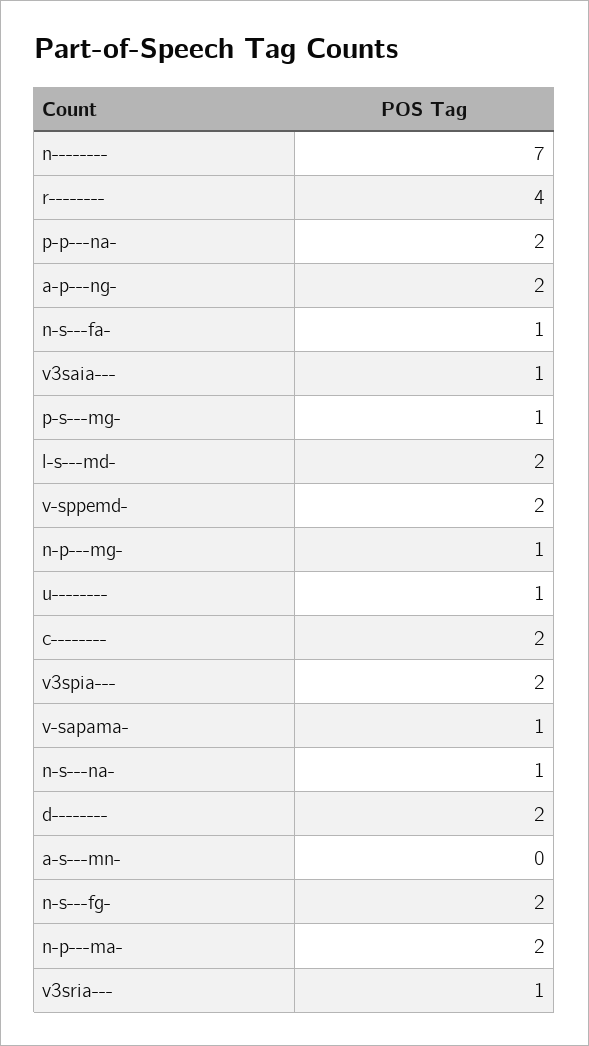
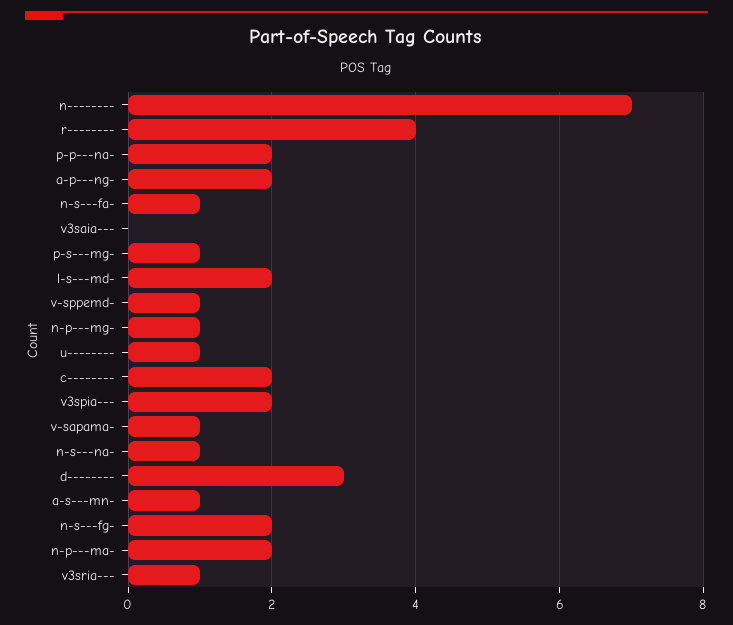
  {
    "n--------": 7,
    "r--------": 4,
    "p-p---na-": 2,
    "a-p---ng-": 2,
    "n-s---fa-": 1,
-   "v3saia---": 1,
+   "v3saia---": 0,
    "p-s---mg-": 1,
    "l-s---md-": 2,
-   "v-sppemd-": 2,
+   "v-sppemd-": 1,
    "n-p---mg-": 1,
    "u--------": 1,
    "c--------": 2,
    "v3spia---": 2,
    "v-sapama-": 1,
    "n-s---na-": 1,
-   "d--------": 2,
+   "d--------": 3,
-   "a-s---mn-": 0,
+   "a-s---mn-": 1,
    "n-s---fg-": 2,
    "n-p---ma-": 2,
    "v3sria---": 1
  }

